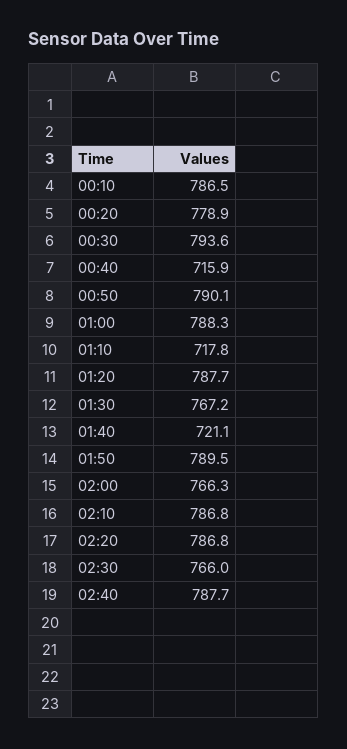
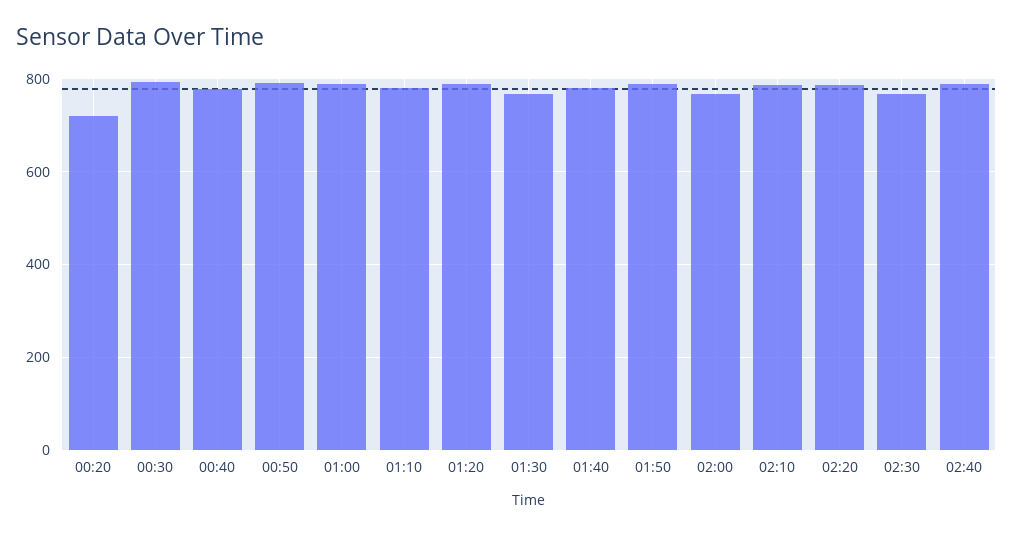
  {
-   "00:10": 786.5,
-   "00:20": 778.9,
+   "00:20": 720,
    "00:30": 793.6,
-   "00:40": 715.9,
+   "00:40": 780,
    "00:50": 790.1,
    "01:00": 788.3,
-   "01:10": 717.8,
+   "01:10": 780,
    "01:20": 787.7,
    "01:30": 767.2,
-   "01:40": 721.1,
+   "01:40": 780,
    "01:50": 789.5,
    "02:00": 766.3,
    "02:10": 786.8,
    "02:20": 786.8,
    "02:30": 766,
    "02:40": 787.7
  }

